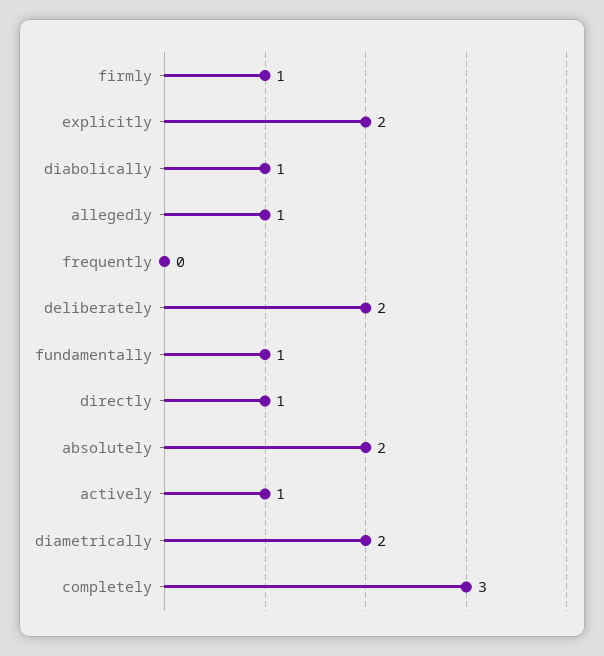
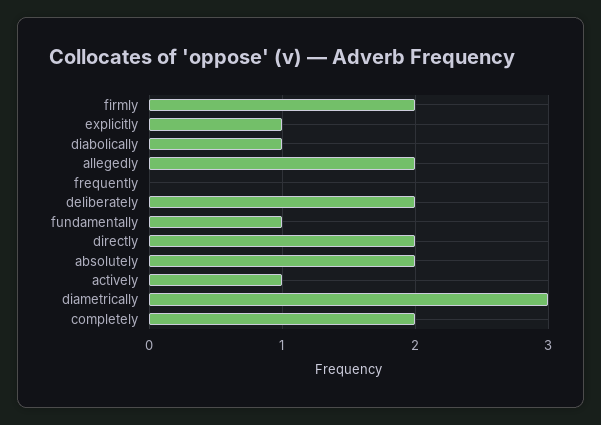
  {
-   "firmly": 1,
+   "firmly": 2,
-   "explicitly": 2,
+   "explicitly": 1,
    "diabolically": 1,
-   "allegedly": 1,
+   "allegedly": 2,
    "frequently": 0,
    "deliberately": 2,
    "fundamentally": 1,
-   "directly": 1,
+   "directly": 2,
    "absolutely": 2,
    "actively": 1,
-   "diametrically": 2,
+   "diametrically": 3,
-   "completely": 3
+   "completely": 2
  }

